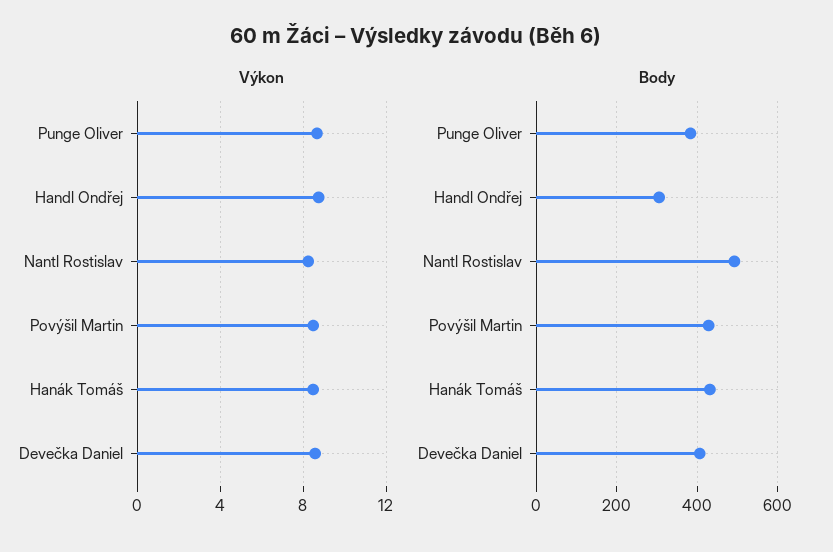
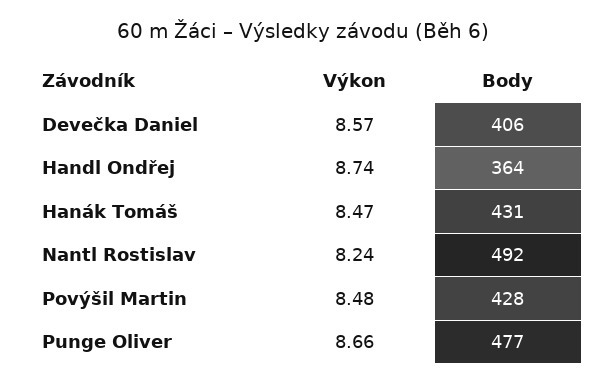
  {
    "Výkon": {
      "Punge Oliver": 8.66,
      "Handl Ondřej": 8.74,
      "Nantl Rostislav": 8.24,
      "Povýšil Martin": 8.48,
      "Hanák Tomáš": 8.47,
      "Devečka Daniel": 8.57
    },
    "Body": {
-     "Punge Oliver": 380,
+     "Punge Oliver": 477,
-     "Handl Ondřej": 300,
+     "Handl Ondřej": 364,
      "Nantl Rostislav": 492,
      "Povýšil Martin": 428,
      "Hanák Tomáš": 431,
      "Devečka Daniel": 406
    }
  }

